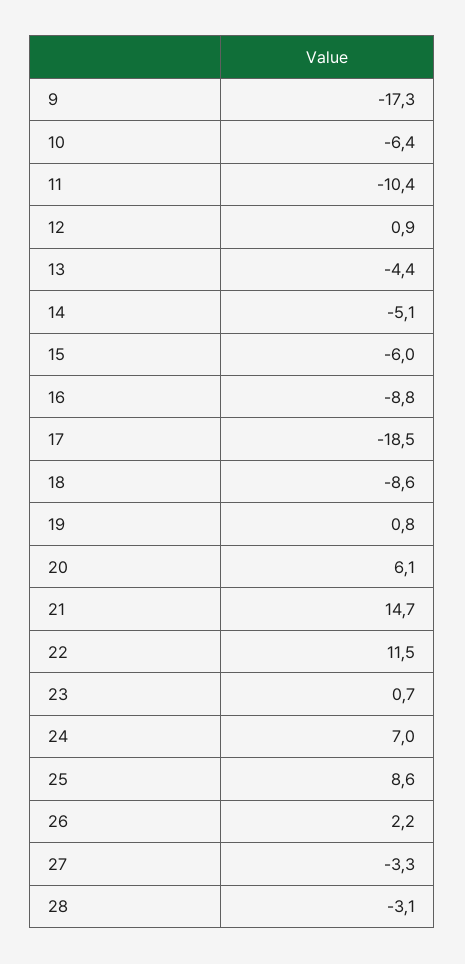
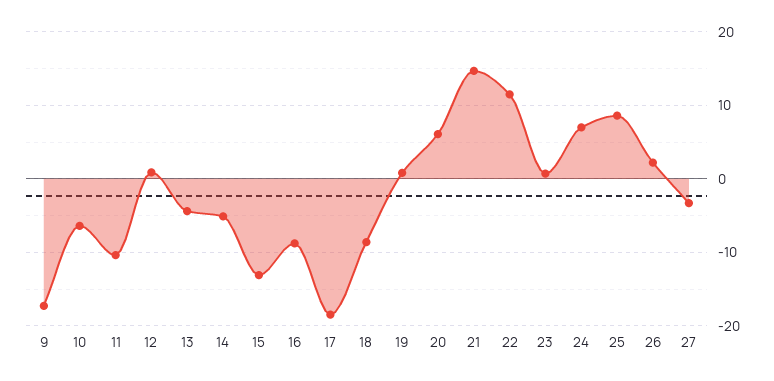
  {
    "9": -17.3,
    "10": -6.4,
    "11": -10.4,
    "12": 0.9,
    "13": -4.4,
    "14": -5.1,
-   "15": -6,
+   "15": -13,
    "16": -8.8,
    "17": -18.5,
    "18": -8.6,
    "19": 0.8,
    "20": 6.1,
    "21": 14.7,
    "22": 11.5,
    "23": 0.7,
    "24": 7,
    "25": 8.6,
    "26": 2.2,
-   "27": -3.3,
+   "27": -3.3
-   "28": -3.1
  }

